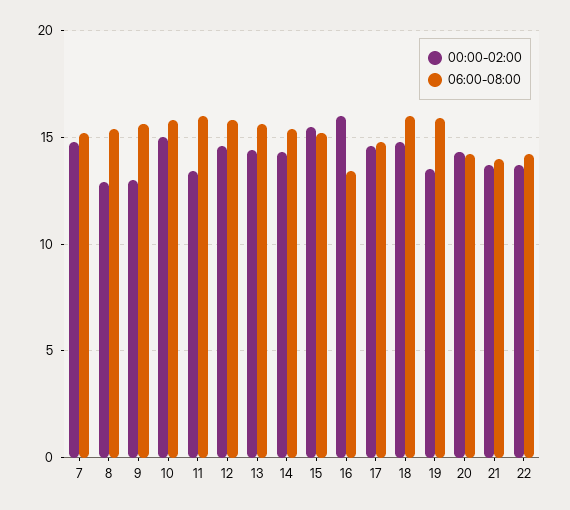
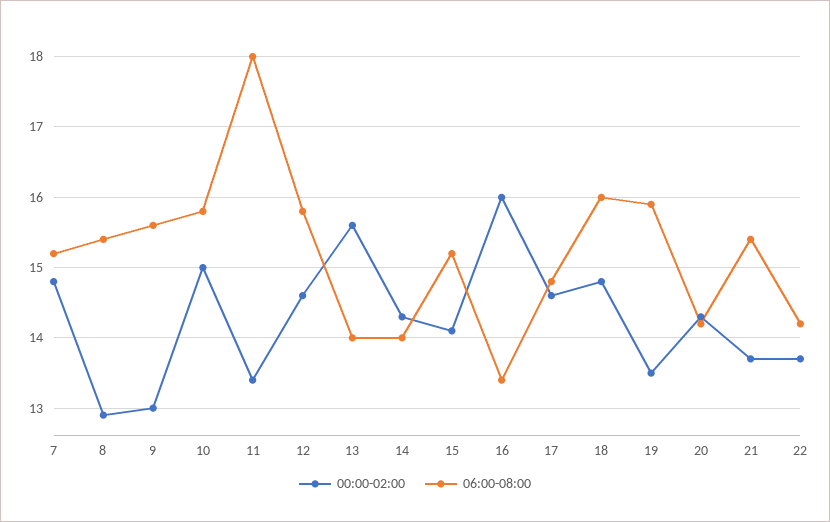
  {
    "00:00-02:00": {
      "7": 14.8,
      "8": 12.9,
      "9": 13,
      "10": 15,
      "11": 13.4,
      "12": 14.6,
-     "13": 14.5,
+     "13": 15.6,
      "14": 14.3,
-     "15": 15.5,
+     "15": 14.1,
      "16": 16,
      "17": 14.6,
      "18": 14.8,
      "19": 13.5,
      "20": 14.3,
      "21": 13.7,
      "22": 13.7
    },
    "06:00-08:00": {
      "7": 15.2,
      "8": 15.4,
      "9": 15.6,
      "10": 15.8,
-     "11": 16,
+     "11": 18,
      "12": 15.8,
-     "13": 15.5,
+     "13": 14,
-     "14": 15.5,
+     "14": 14,
      "15": 15.2,
      "16": 13.4,
      "17": 14.8,
      "18": 16,
      "19": 15.9,
      "20": 14.2,
-     "21": 14,
+     "21": 15.4,
      "22": 14.2
    }
  }

